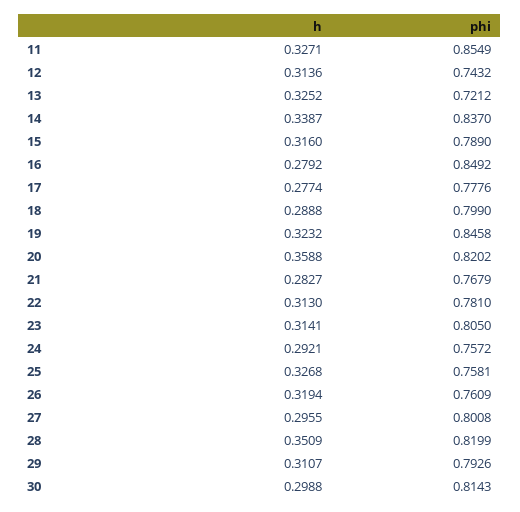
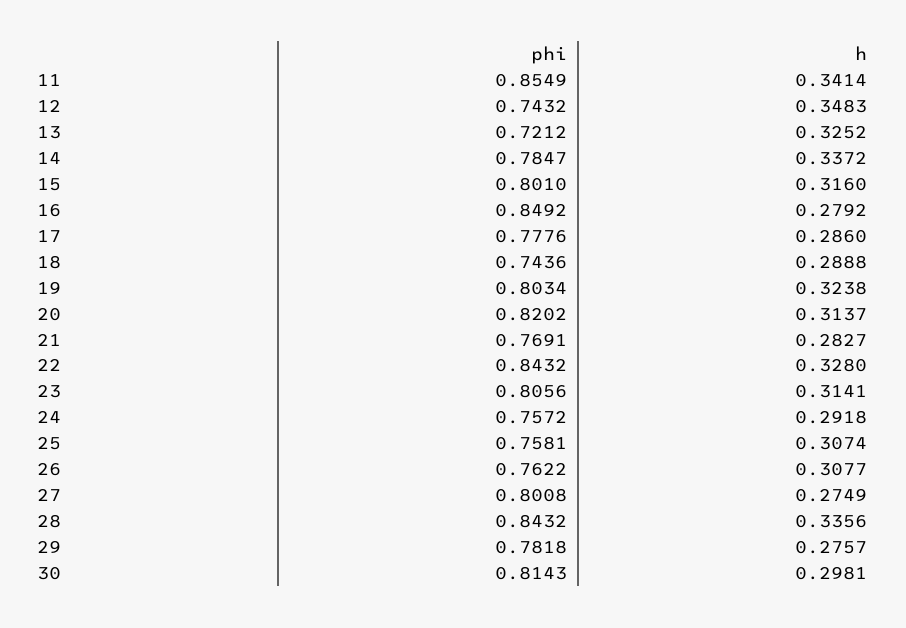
  {
    "h": {
-     "11": 0.3271,
+     "11": 0.3414,
-     "12": 0.3136,
+     "12": 0.3483,
      "13": 0.3252,
-     "14": 0.3387,
+     "14": 0.3372,
      "15": 0.316,
      "16": 0.2792,
-     "17": 0.2774,
+     "17": 0.286,
      "18": 0.2888,
-     "19": 0.3232,
+     "19": 0.3238,
-     "20": 0.3588,
+     "20": 0.3137,
      "21": 0.2827,
-     "22": 0.313,
+     "22": 0.328,
      "23": 0.3141,
-     "24": 0.2921,
+     "24": 0.2918,
-     "25": 0.3268,
+     "25": 0.3074,
-     "26": 0.3194,
+     "26": 0.3077,
-     "27": 0.2955,
+     "27": 0.2749,
-     "28": 0.3509,
+     "28": 0.3356,
-     "29": 0.3107,
+     "29": 0.2757,
-     "30": 0.2988
+     "30": 0.2981
    },
    "phi": {
      "11": 0.8549,
      "12": 0.7432,
      "13": 0.7212,
-     "14": 0.837,
+     "14": 0.7847,
-     "15": 0.789,
+     "15": 0.801,
      "16": 0.8492,
      "17": 0.7776,
-     "18": 0.799,
+     "18": 0.7436,
-     "19": 0.8458,
+     "19": 0.8034,
      "20": 0.8202,
-     "21": 0.7679,
+     "21": 0.7691,
-     "22": 0.781,
+     "22": 0.8432,
-     "23": 0.805,
+     "23": 0.8056,
      "24": 0.7572,
      "25": 0.7581,
-     "26": 0.7609,
+     "26": 0.7622,
      "27": 0.8008,
-     "28": 0.8199,
+     "28": 0.8432,
-     "29": 0.7926,
+     "29": 0.7818,
      "30": 0.8143
    }
  }

